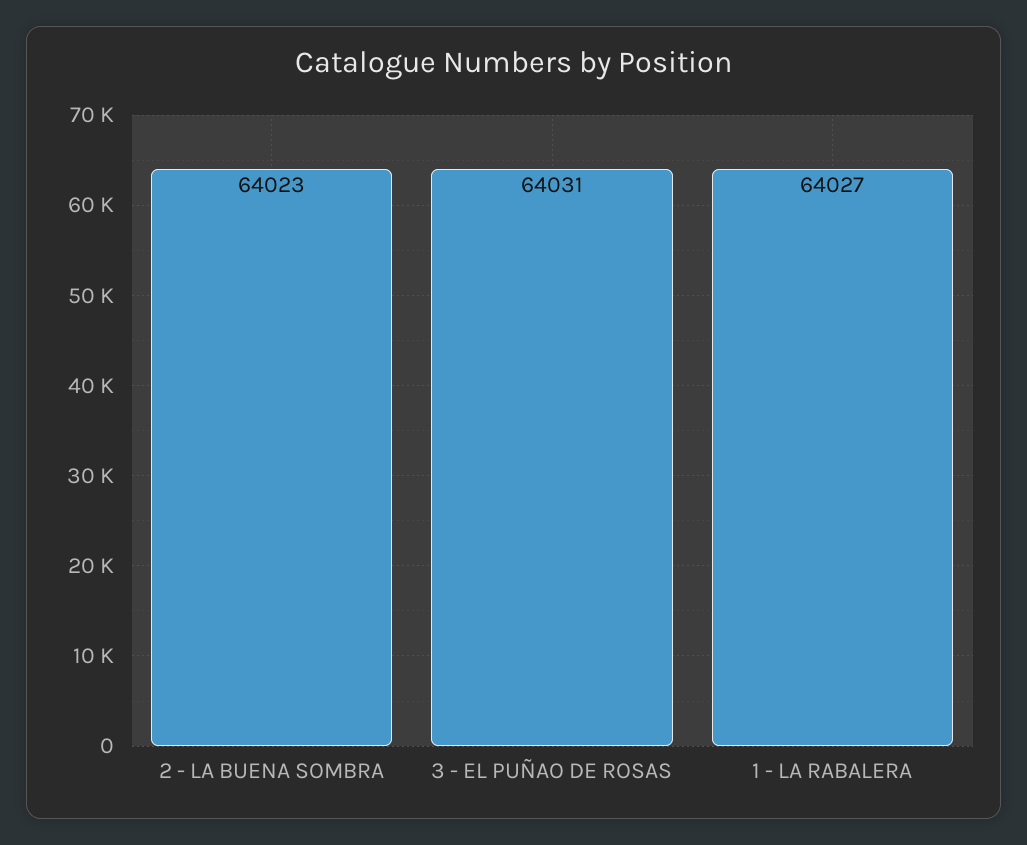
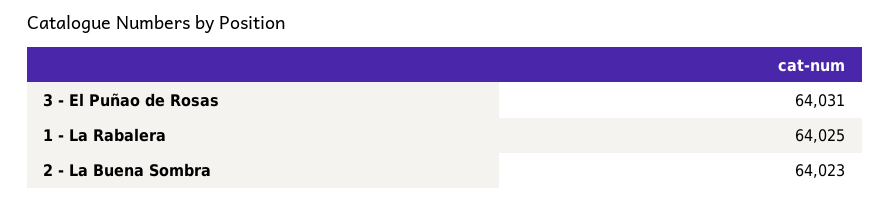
  {
    "2 - LA BUENA SOMBRA": 64023,
    "3 - EL PUÑAO DE ROSAS": 64031,
-   "1 - LA RABALERA": 64027
+   "1 - LA RABALERA": 64025
  }

